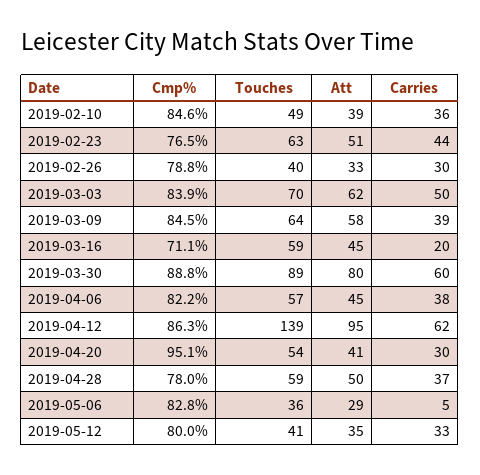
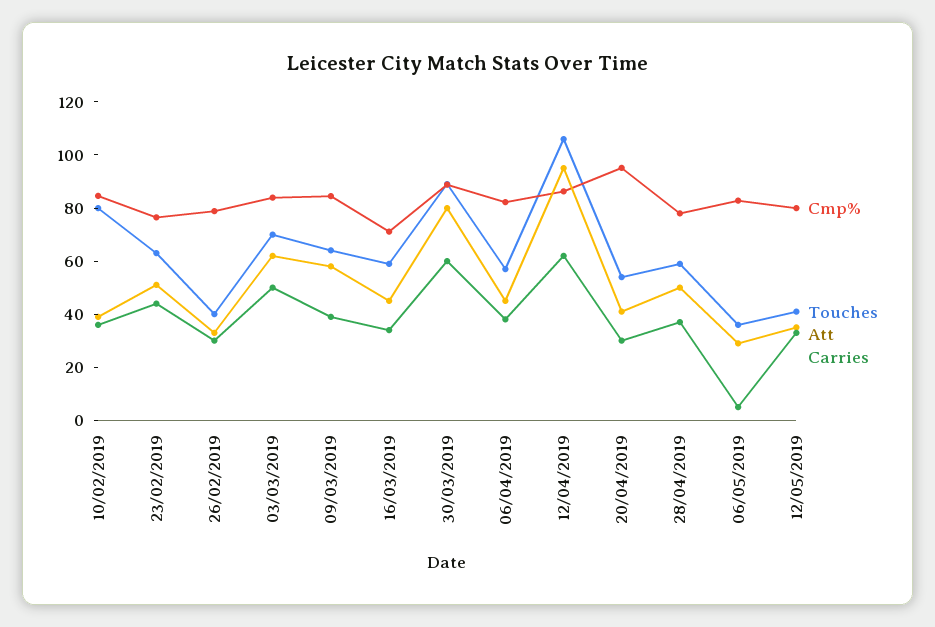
  {
    "Cmp%": {
      "2019-02-10": 84.6,
      "2019-02-23": 76.5,
      "2019-02-26": 78.8,
      "2019-03-03": 83.9,
      "2019-03-09": 84.5,
      "2019-03-16": 71.1,
      "2019-03-30": 88.8,
      "2019-04-06": 82.2,
      "2019-04-12": 86.3,
      "2019-04-20": 95.1,
      "2019-04-28": 78,
      "2019-05-06": 82.8,
      "2019-05-12": 80
    },
    "Touches": {
-     "2019-02-10": 49,
+     "2019-02-10": 80,
      "2019-02-23": 63,
      "2019-02-26": 40,
      "2019-03-03": 70,
      "2019-03-09": 64,
      "2019-03-16": 59,
      "2019-03-30": 89,
      "2019-04-06": 57,
-     "2019-04-12": 139,
+     "2019-04-12": 105,
      "2019-04-20": 54,
      "2019-04-28": 59,
      "2019-05-06": 36,
      "2019-05-12": 41
    },
    "Att": {
      "2019-02-10": 39,
      "2019-02-23": 51,
      "2019-02-26": 33,
      "2019-03-03": 62,
      "2019-03-09": 58,
      "2019-03-16": 45,
      "2019-03-30": 80,
      "2019-04-06": 45,
      "2019-04-12": 95,
      "2019-04-20": 41,
      "2019-04-28": 50,
      "2019-05-06": 29,
      "2019-05-12": 35
    },
    "Carries": {
      "2019-02-10": 36,
      "2019-02-23": 44,
      "2019-02-26": 30,
      "2019-03-03": 50,
      "2019-03-09": 39,
-     "2019-03-16": 20,
+     "2019-03-16": 35,
      "2019-03-30": 60,
      "2019-04-06": 38,
      "2019-04-12": 62,
      "2019-04-20": 30,
      "2019-04-28": 37,
      "2019-05-06": 5,
      "2019-05-12": 33
    }
  }

